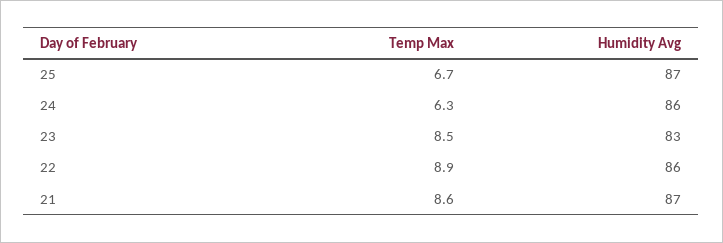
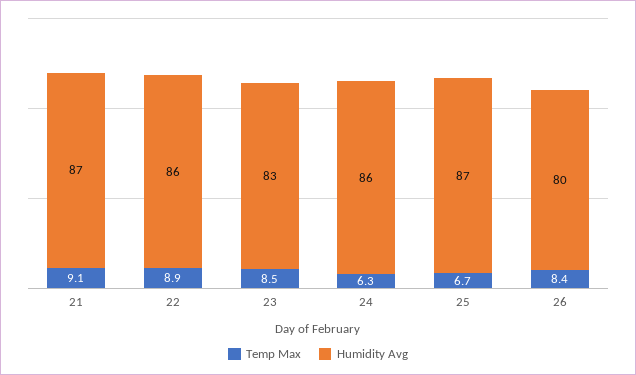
  {
    "Temp Max": {
      "25": 6.7,
      "24": 6.3,
      "23": 8.5,
      "22": 8.9,
-     "21": 8.6
+     "21": 9.1,
+     "26": 8.4
    },
    "Humidity Avg": {
      "25": 87,
      "24": 86,
      "23": 83,
      "22": 86,
-     "21": 87
+     "21": 87,
+     "26": 80
    }
  }

